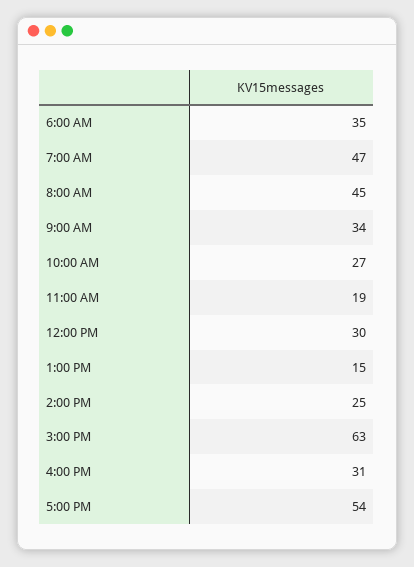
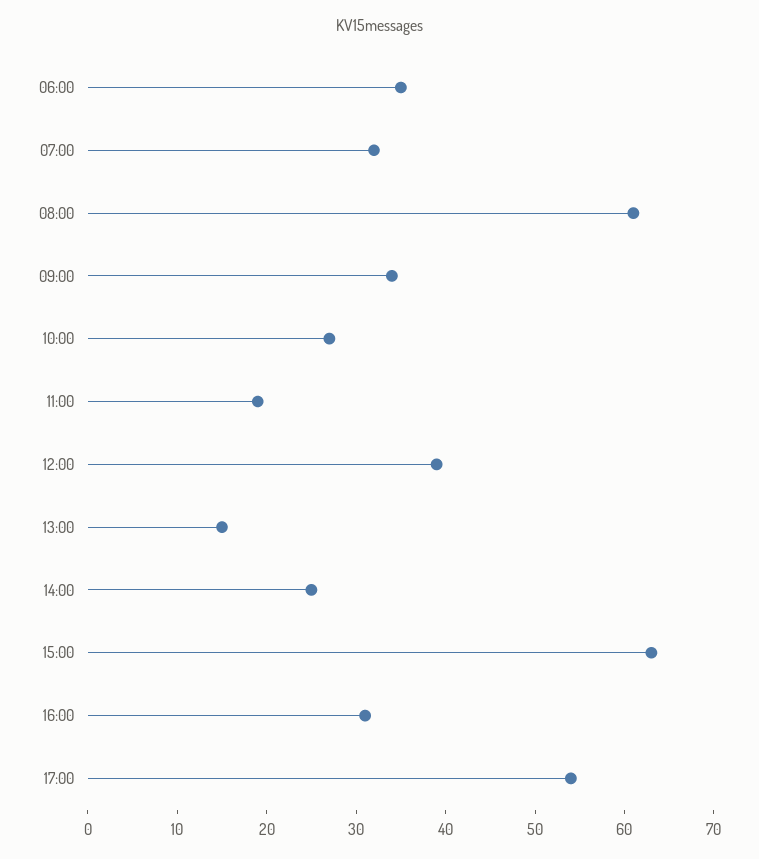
  {
    "6:00 AM": 35,
-   "7:00 AM": 47,
+   "7:00 AM": 32,
-   "8:00 AM": 45,
+   "8:00 AM": 61,
    "9:00 AM": 34,
    "10:00 AM": 27,
    "11:00 AM": 19,
-   "12:00 PM": 30,
+   "12:00 PM": 39,
    "1:00 PM": 15,
    "2:00 PM": 25,
    "3:00 PM": 63,
    "4:00 PM": 31,
    "5:00 PM": 54
  }

